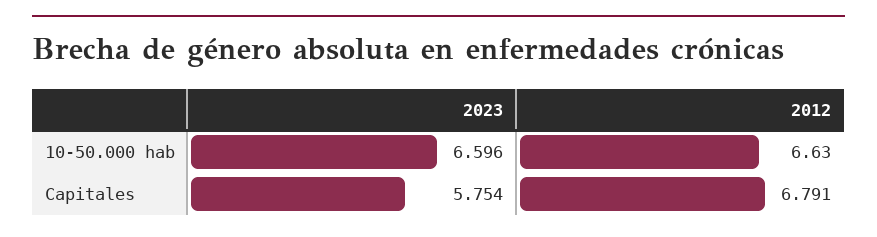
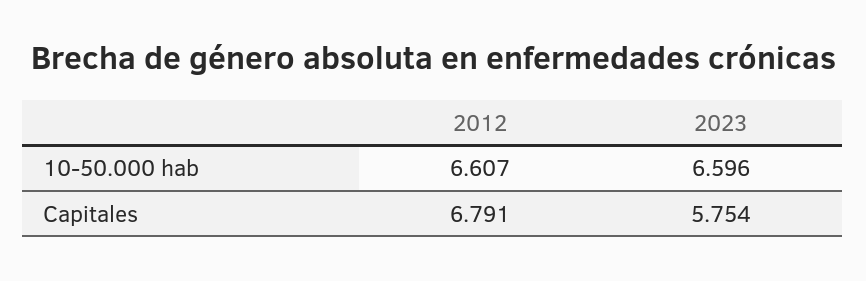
  {
    "2023": {
      "10-50.000 hab": 6.596,
      "Capitales": 5.754
    },
    "2012": {
-     "10-50.000 hab": 6.63,
+     "10-50.000 hab": 6.607,
      "Capitales": 6.791
    }
  }

